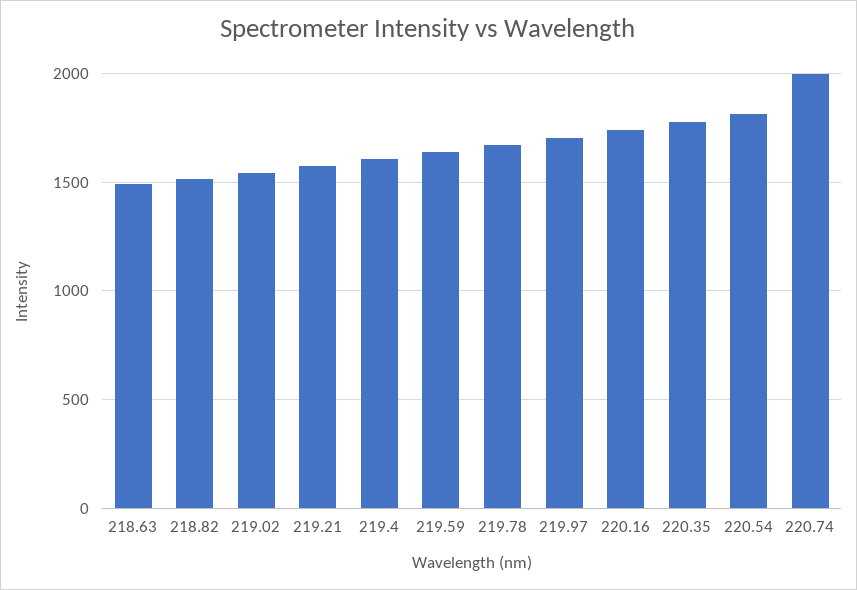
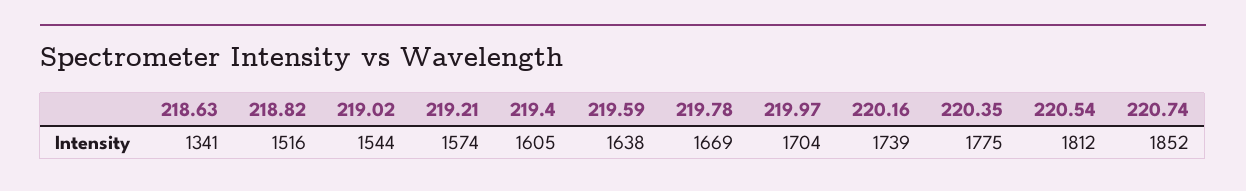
  {
-   "218.63": 1500,
+   "218.63": 1341,
    "218.82": 1516,
    "219.02": 1544,
    "219.21": 1574,
    "219.4": 1605,
    "219.59": 1638,
    "219.78": 1669,
    "219.97": 1704,
    "220.16": 1739,
    "220.35": 1775,
    "220.54": 1812,
-   "220.74": 2000
+   "220.74": 1852
  }

